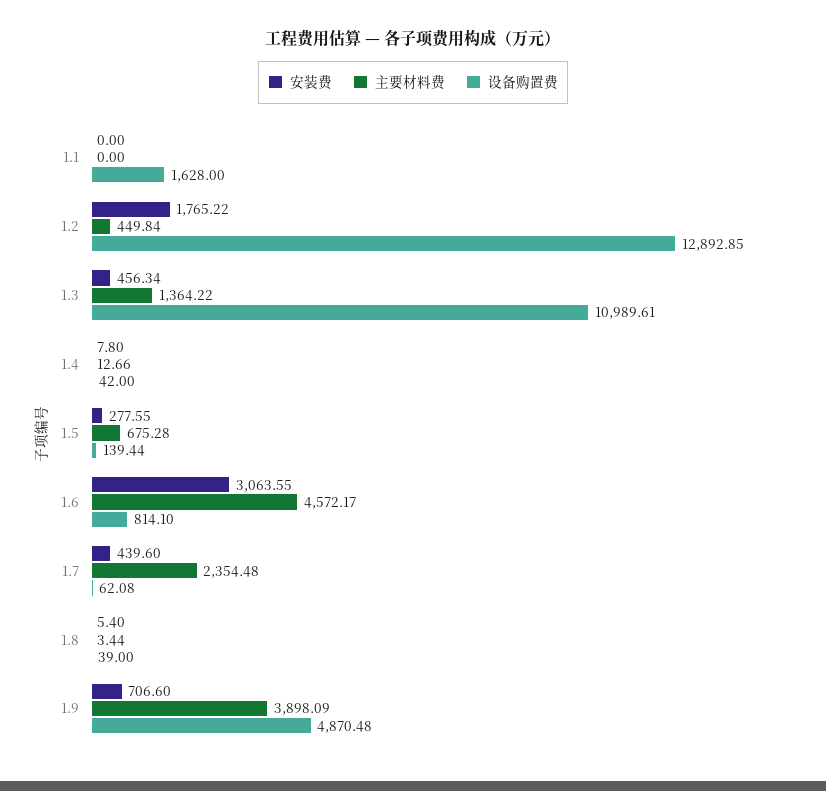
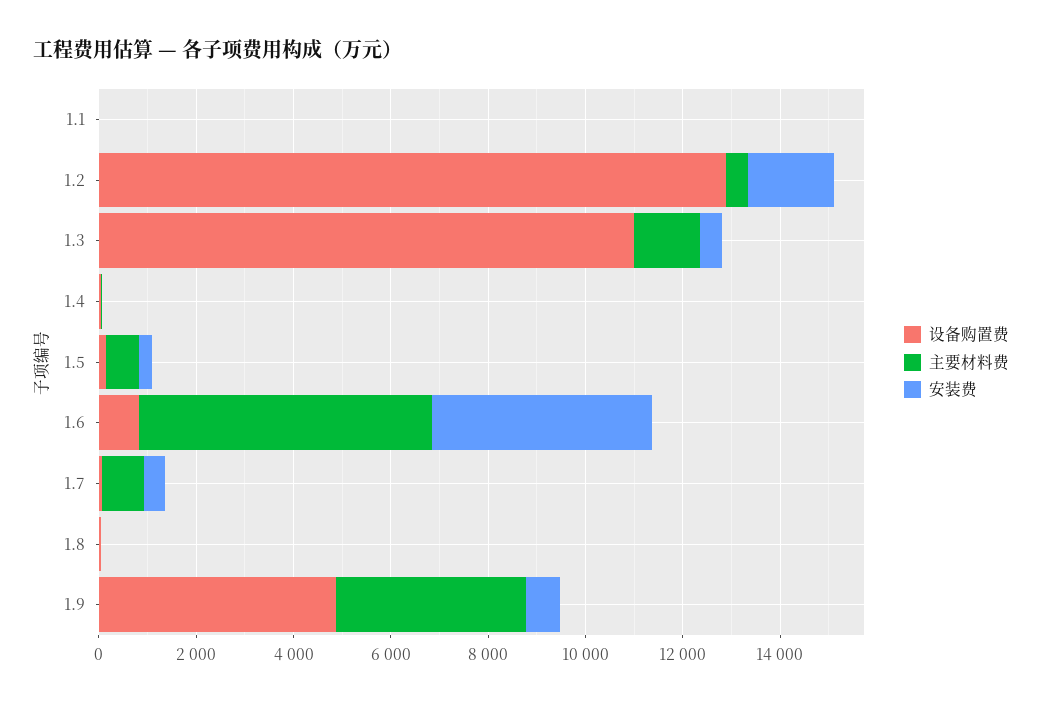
  {
    "安装费": {
      "1.1": 0,
      "1.2": 1765.22,
      "1.3": 456.34,
      "1.4": 7.8,
      "1.5": 277.55,
-     "1.6": 3063.55,
+     "1.6": 4500,
      "1.7": 439.6,
      "1.8": 5.4,
      "1.9": 706.6
    },
    "主要材料费": {
      "1.1": 0,
      "1.2": 449.84,
      "1.3": 1364.22,
      "1.4": 12.66,
      "1.5": 675.28,
-     "1.6": 4572.17,
+     "1.6": 6000,
-     "1.7": 2354.48,
+     "1.7": 1000,
      "1.8": 3.44,
      "1.9": 3898.09
    },
    "设备购置费": {
-     "1.1": 1628,
+     "1.1": 0,
      "1.2": 12892.85,
      "1.3": 10989.61,
      "1.4": 42,
      "1.5": 139.44,
      "1.6": 814.1,
      "1.7": 62.08,
      "1.8": 39,
      "1.9": 4870.48
    }
  }

